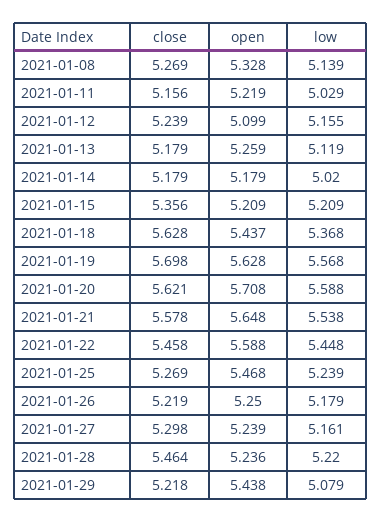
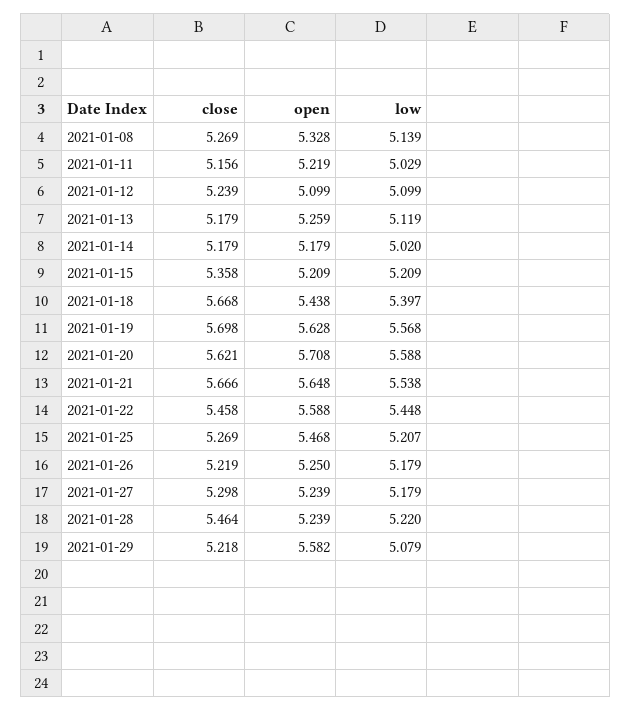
  {
    "close": {
      "2021-01-08": 5.269,
      "2021-01-11": 5.156,
      "2021-01-12": 5.239,
      "2021-01-13": 5.179,
      "2021-01-14": 5.179,
-     "2021-01-15": 5.356,
+     "2021-01-15": 5.358,
-     "2021-01-18": 5.628,
+     "2021-01-18": 5.668,
      "2021-01-19": 5.698,
      "2021-01-20": 5.621,
-     "2021-01-21": 5.578,
+     "2021-01-21": 5.666,
      "2021-01-22": 5.458,
      "2021-01-25": 5.269,
      "2021-01-26": 5.219,
      "2021-01-27": 5.298,
      "2021-01-28": 5.464,
      "2021-01-29": 5.218
    },
    "open": {
      "2021-01-08": 5.328,
      "2021-01-11": 5.219,
      "2021-01-12": 5.099,
      "2021-01-13": 5.259,
      "2021-01-14": 5.179,
      "2021-01-15": 5.209,
-     "2021-01-18": 5.437,
+     "2021-01-18": 5.438,
      "2021-01-19": 5.628,
      "2021-01-20": 5.708,
      "2021-01-21": 5.648,
      "2021-01-22": 5.588,
      "2021-01-25": 5.468,
      "2021-01-26": 5.25,
      "2021-01-27": 5.239,
-     "2021-01-28": 5.236,
+     "2021-01-28": 5.239,
-     "2021-01-29": 5.438
+     "2021-01-29": 5.582
    },
    "low": {
      "2021-01-08": 5.139,
      "2021-01-11": 5.029,
-     "2021-01-12": 5.155,
+     "2021-01-12": 5.099,
      "2021-01-13": 5.119,
      "2021-01-14": 5.02,
      "2021-01-15": 5.209,
-     "2021-01-18": 5.368,
+     "2021-01-18": 5.397,
      "2021-01-19": 5.568,
      "2021-01-20": 5.588,
      "2021-01-21": 5.538,
      "2021-01-22": 5.448,
-     "2021-01-25": 5.239,
+     "2021-01-25": 5.207,
      "2021-01-26": 5.179,
-     "2021-01-27": 5.161,
+     "2021-01-27": 5.179,
      "2021-01-28": 5.22,
      "2021-01-29": 5.079
    }
  }

